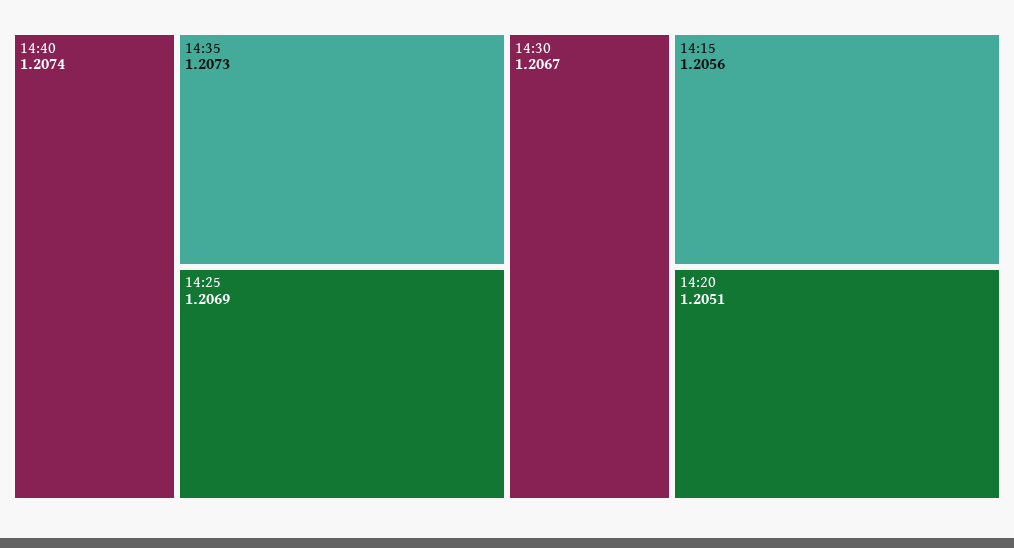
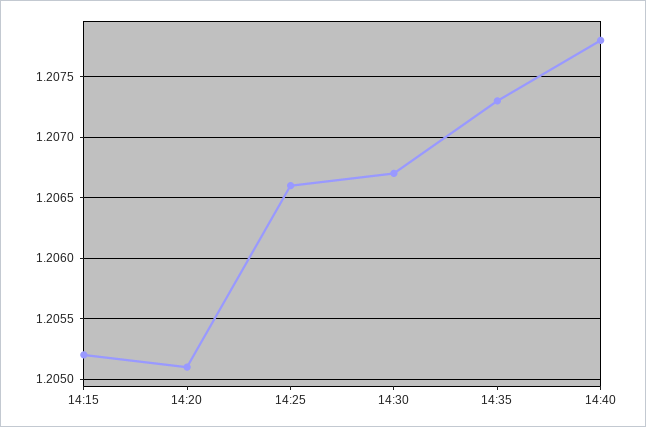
  {
-   "14:40": 1.2074,
+   "14:40": 1.2078,
    "14:35": 1.2073,
-   "14:25": 1.2069,
+   "14:25": 1.2066,
    "14:30": 1.2067,
-   "14:15": 1.2056,
+   "14:15": 1.2052,
    "14:20": 1.2051
  }

